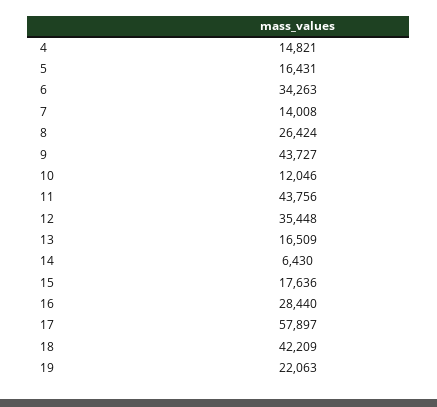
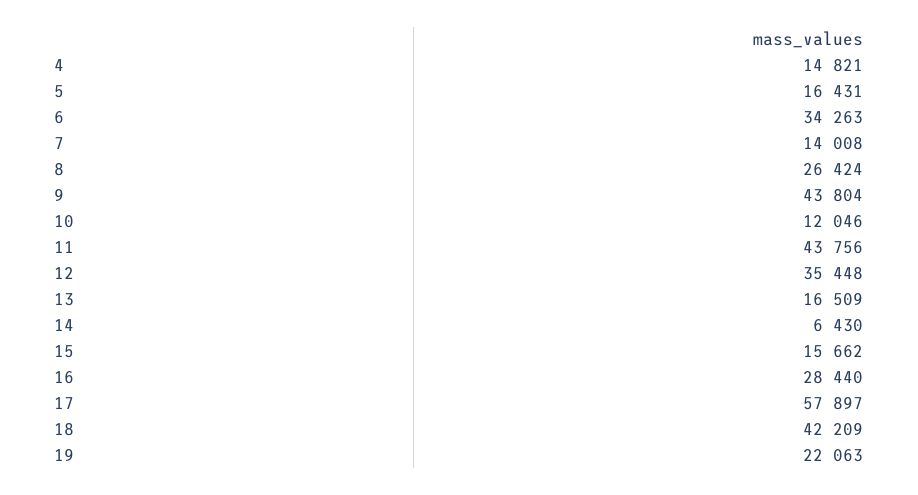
  {
    "4": 14821,
    "5": 16431,
    "6": 34263,
    "7": 14008,
    "8": 26424,
-   "9": 43727,
+   "9": 43804,
    "10": 12046,
    "11": 43756,
    "12": 35448,
    "13": 16509,
    "14": 6430,
-   "15": 17636,
+   "15": 15662,
    "16": 28440,
    "17": 57897,
    "18": 42209,
    "19": 22063
  }

